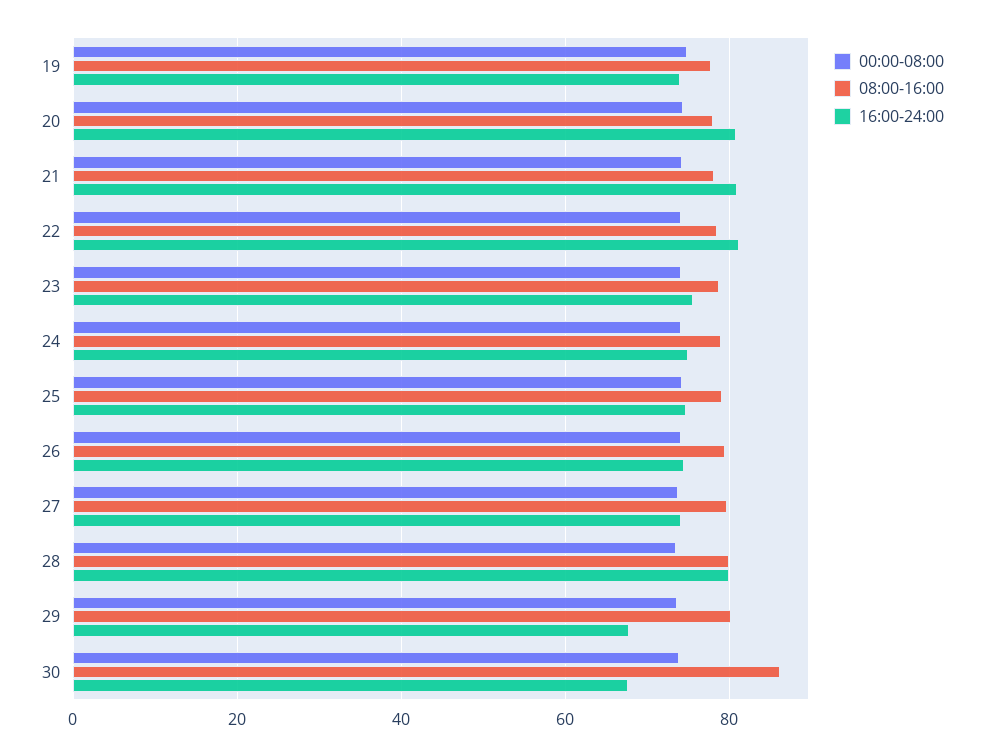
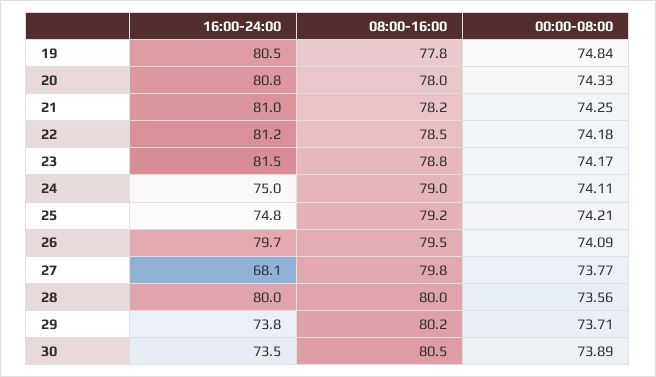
  {
    "00:00-08:00": {
      "19": 74.84,
      "20": 74.33,
      "21": 74.25,
      "22": 74.18,
      "23": 74.17,
      "24": 74.11,
      "25": 74.21,
      "26": 74.09,
      "27": 73.77,
      "28": 73.56,
      "29": 73.71,
      "30": 73.89
    },
    "08:00-16:00": {
      "19": 77.8,
      "20": 78,
      "21": 78.2,
      "22": 78.5,
      "23": 78.8,
      "24": 79,
      "25": 79.2,
      "26": 79.5,
      "27": 79.8,
      "28": 80,
      "29": 80.2,
-     "30": 86
+     "30": 80.5
    },
    "16:00-24:00": {
-     "19": 74,
+     "19": 80.5,
      "20": 80.8,
      "21": 81,
      "22": 81.2,
-     "23": 76,
+     "23": 81.5,
      "24": 75,
      "25": 74.8,
-     "26": 74,
+     "26": 79.7,
-     "27": 74,
+     "27": 68.1,
      "28": 80,
-     "29": 68,
+     "29": 73.8,
-     "30": 68
+     "30": 73.5
    }
  }

